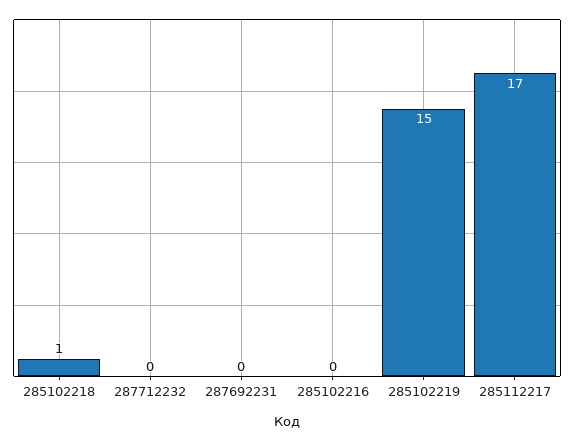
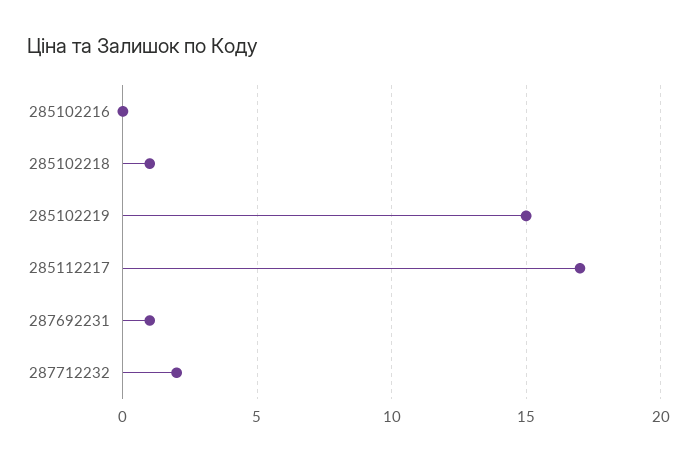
  {
    "285102218": 1,
-   "287712232": 0,
+   "287712232": 2,
-   "287692231": 0,
+   "287692231": 1,
    "285102216": 0,
    "285102219": 15,
    "285112217": 17
  }

